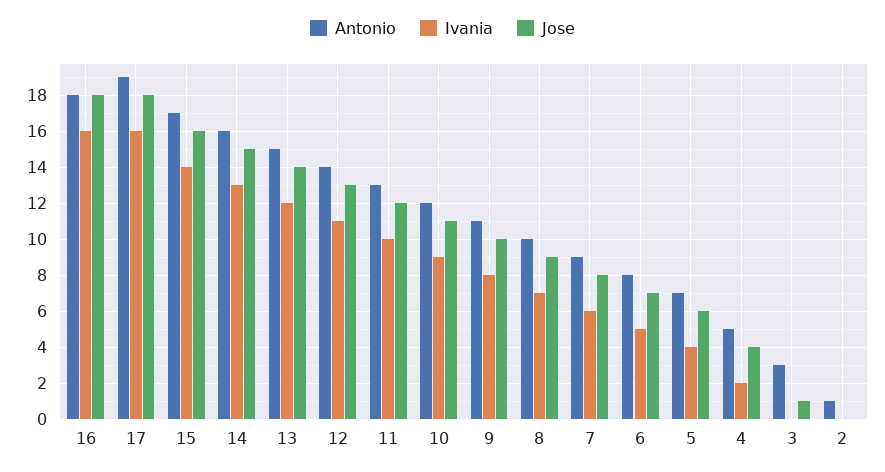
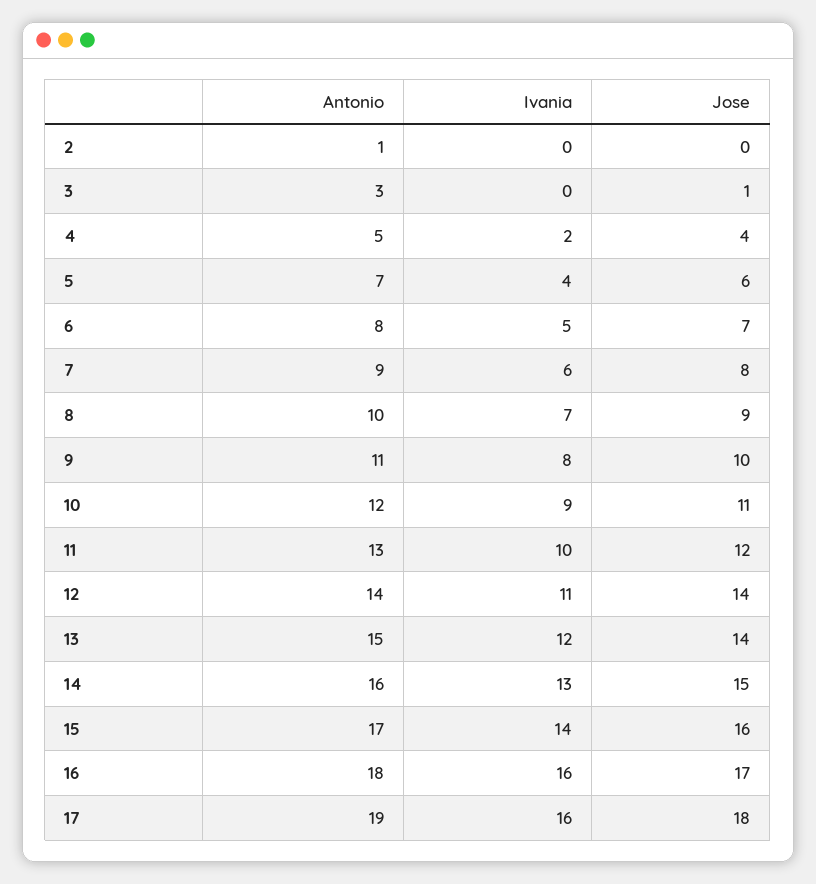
  {
    "Antonio": {
      "16": 18,
      "17": 19,
      "15": 17,
      "14": 16,
      "13": 15,
      "12": 14,
      "11": 13,
      "10": 12,
      "9": 11,
      "8": 10,
      "7": 9,
      "6": 8,
      "5": 7,
      "4": 5,
      "3": 3,
      "2": 1
    },
    "Ivania": {
      "16": 16,
      "17": 16,
      "15": 14,
      "14": 13,
      "13": 12,
      "12": 11,
      "11": 10,
      "10": 9,
      "9": 8,
      "8": 7,
      "7": 6,
      "6": 5,
      "5": 4,
      "4": 2,
      "3": 0,
      "2": 0
    },
    "Jose": {
-     "16": 18,
+     "16": 17,
      "17": 18,
      "15": 16,
      "14": 15,
      "13": 14,
-     "12": 13,
+     "12": 14,
      "11": 12,
      "10": 11,
      "9": 10,
      "8": 9,
      "7": 8,
      "6": 7,
      "5": 6,
      "4": 4,
      "3": 1,
      "2": 0
    }
  }

